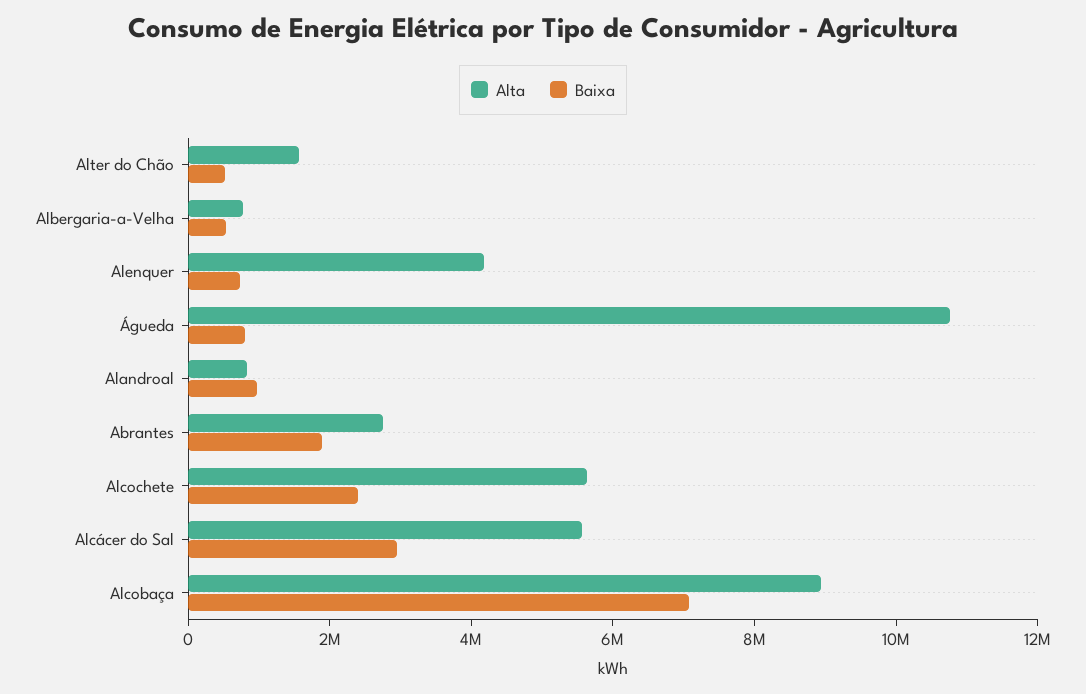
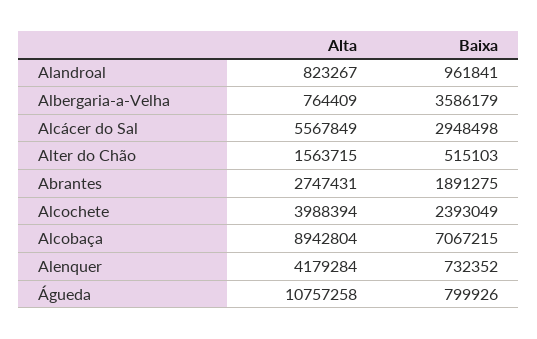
  {
    "Alta": {
      "Alter do Chão": 1563715,
      "Albergaria-a-Velha": 764409,
      "Alenquer": 4179284,
      "Águeda": 10757258,
      "Alandroal": 823267,
      "Abrantes": 2747431,
-     "Alcochete": 5500000,
+     "Alcochete": 3988394,
      "Alcácer do Sal": 5567849,
      "Alcobaça": 8942804
    },
    "Baixa": {
      "Alter do Chão": 515103,
-     "Albergaria-a-Velha": 500000,
+     "Albergaria-a-Velha": 3586179,
      "Alenquer": 732352,
      "Águeda": 799926,
      "Alandroal": 961841,
      "Abrantes": 1891275,
      "Alcochete": 2393049,
      "Alcácer do Sal": 2948498,
      "Alcobaça": 7067215
    }
  }

